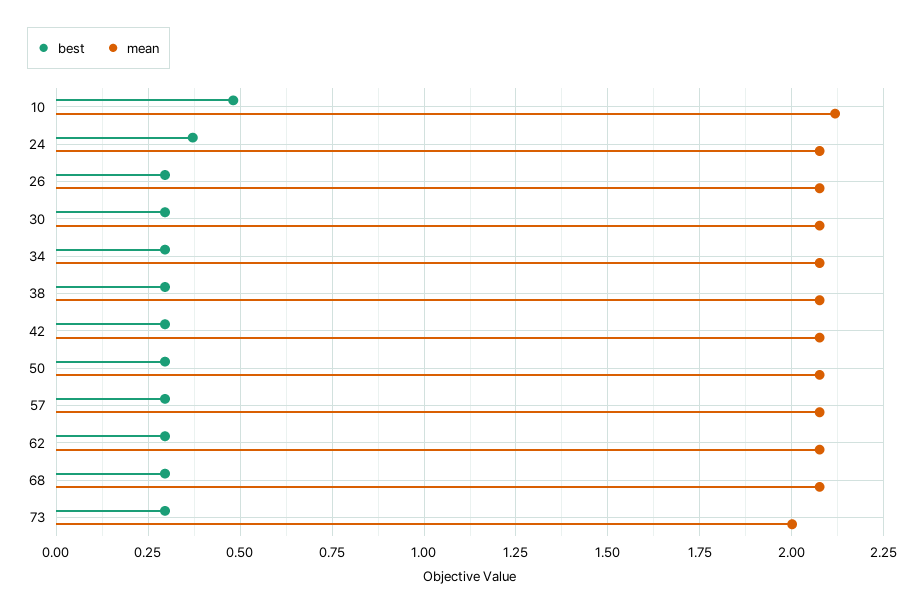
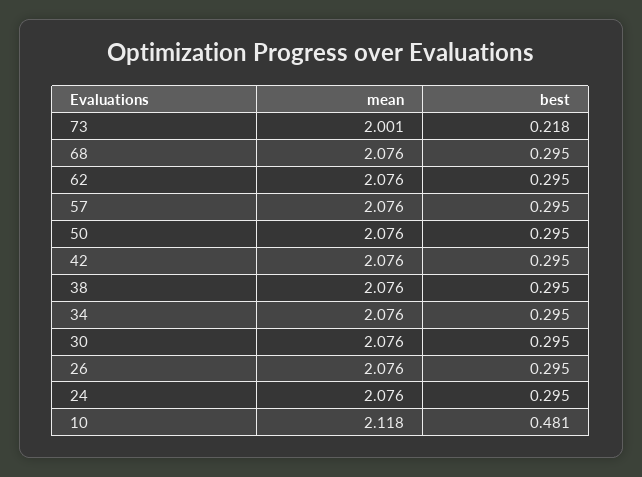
  {
    "best": {
      "10": 0.481,
-     "24": 0.375,
+     "24": 0.295,
      "26": 0.295,
      "30": 0.295,
      "34": 0.295,
      "38": 0.295,
      "42": 0.295,
      "50": 0.295,
      "57": 0.295,
      "62": 0.295,
      "68": 0.295,
-     "73": 0.3
+     "73": 0.218
    },
    "mean": {
      "10": 2.118,
      "24": 2.076,
      "26": 2.076,
      "30": 2.076,
      "34": 2.076,
      "38": 2.076,
      "42": 2.076,
      "50": 2.076,
      "57": 2.076,
      "62": 2.076,
      "68": 2.076,
      "73": 2.001
    }
  }

